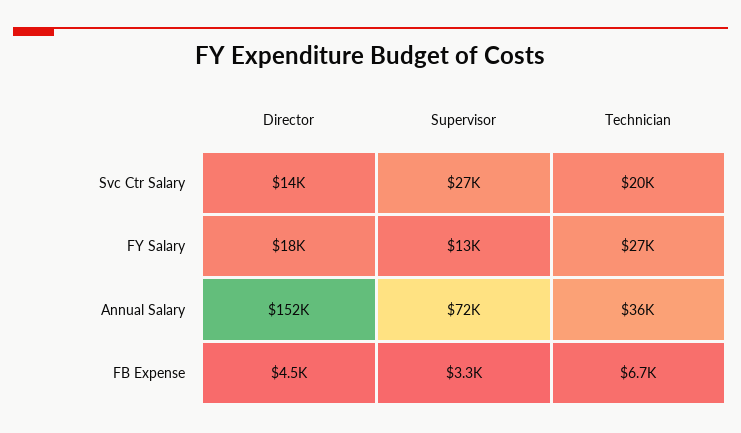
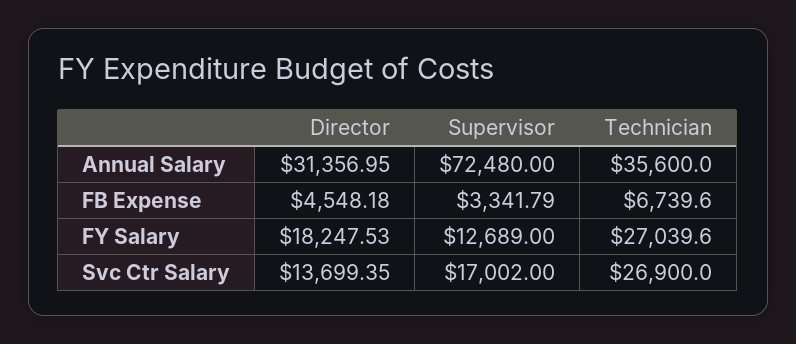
  {
    "Director": {
      "Svc Ctr Salary": 13699.35,
      "FY Salary": 18247.53,
-     "Annual Salary": 152000,
+     "Annual Salary": 31356.95,
      "FB Expense": 4548.18
    },
    "Supervisor": {
-     "Svc Ctr Salary": 27000,
+     "Svc Ctr Salary": 17002,
      "FY Salary": 12689,
      "Annual Salary": 72480,
      "FB Expense": 3341.79
    },
    "Technician": {
-     "Svc Ctr Salary": 20000,
+     "Svc Ctr Salary": 26900,
      "FY Salary": 27039.6,
      "Annual Salary": 35600,
      "FB Expense": 6739.6
    }
  }

